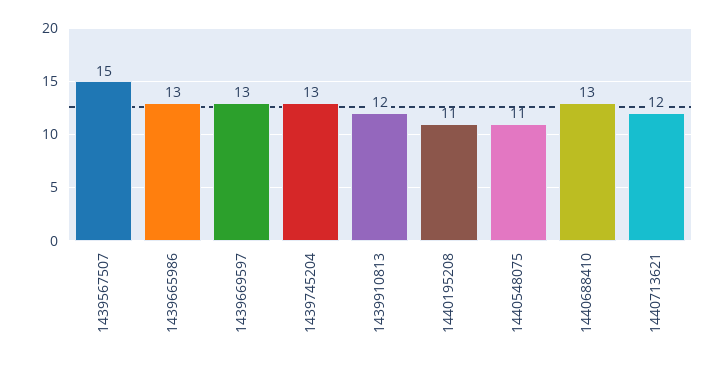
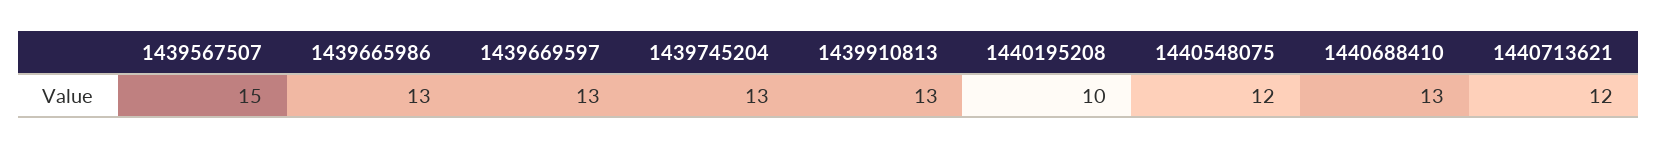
  {
    "1439567507": 15,
    "1439665986": 13,
    "1439669597": 13,
    "1439745204": 13,
-   "1439910813": 12,
+   "1439910813": 13,
-   "1440195208": 11,
+   "1440195208": 10,
-   "1440548075": 11,
+   "1440548075": 12,
    "1440688410": 13,
    "1440713621": 12
  }

